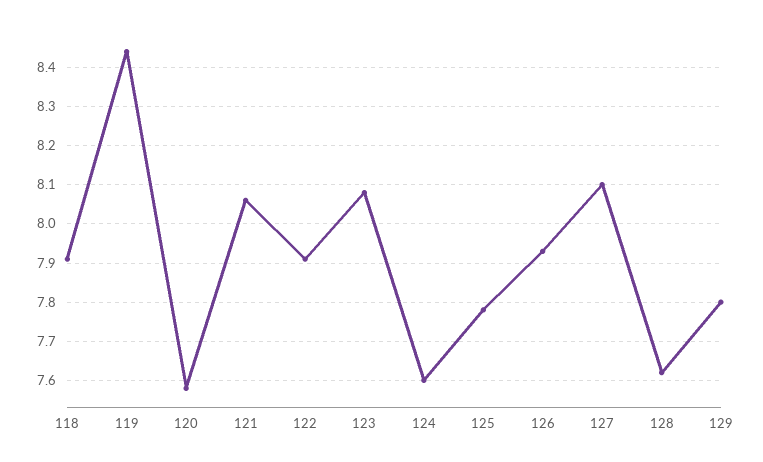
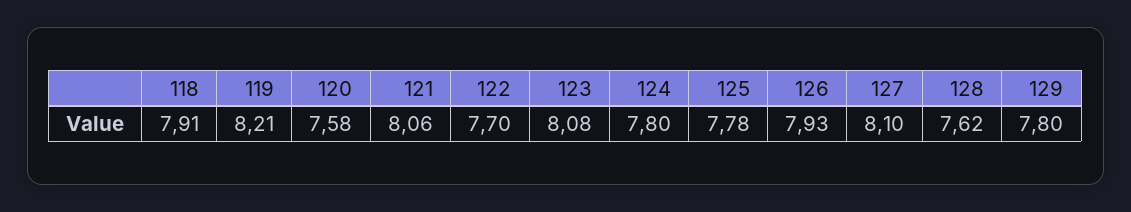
  {
    "118": 7.91,
-   "119": 8.45,
+   "119": 8.21,
    "120": 7.58,
    "121": 8.06,
-   "122": 7.9,
+   "122": 7.7,
    "123": 8.08,
-   "124": 7.6,
+   "124": 7.8,
    "125": 7.78,
    "126": 7.93,
    "127": 8.1,
    "128": 7.62,
    "129": 7.8
  }

